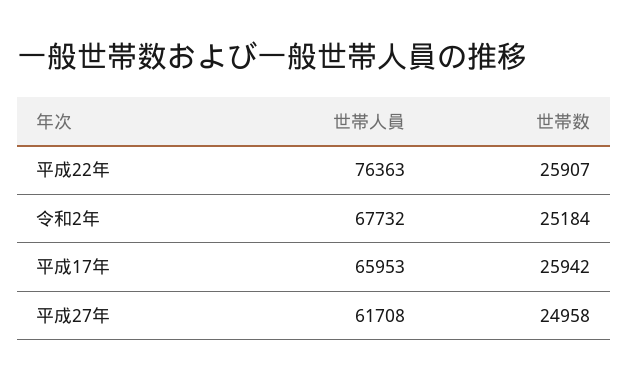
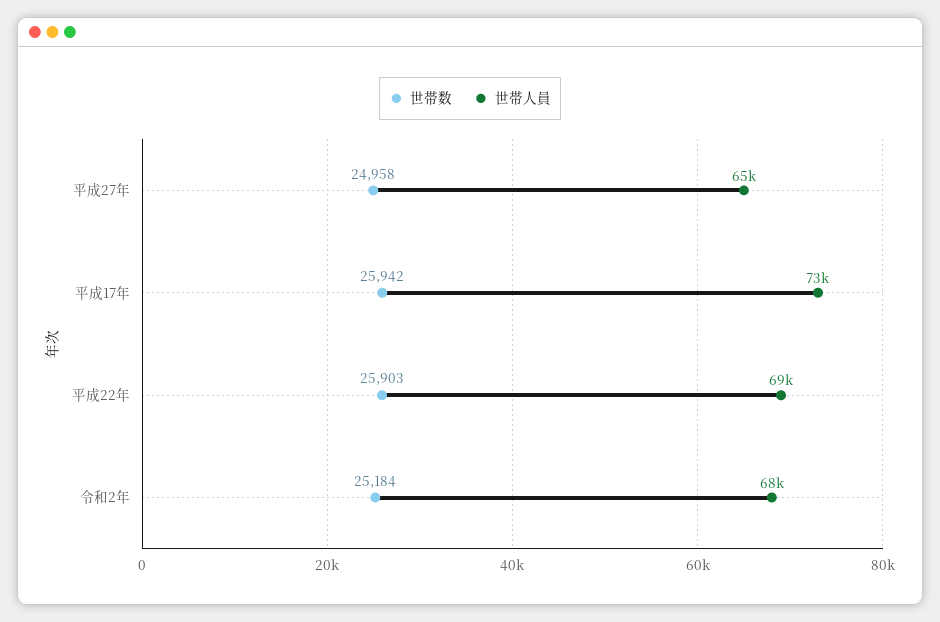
  {
    "世帯人員": {
-     "平成22年": 76363,
+     "平成22年": 69000,
      "令和2年": 67732,
-     "平成17年": 65953,
+     "平成17年": 73000,
-     "平成27年": 61708
+     "平成27年": 65000
    },
    "世帯数": {
-     "平成22年": 25907,
+     "平成22年": 25903,
      "令和2年": 25184,
      "平成17年": 25942,
      "平成27年": 24958
    }
  }

